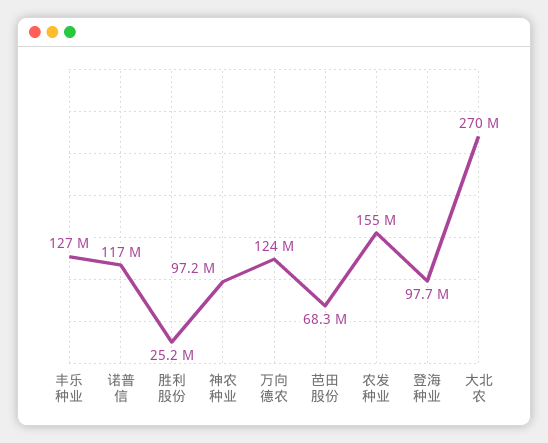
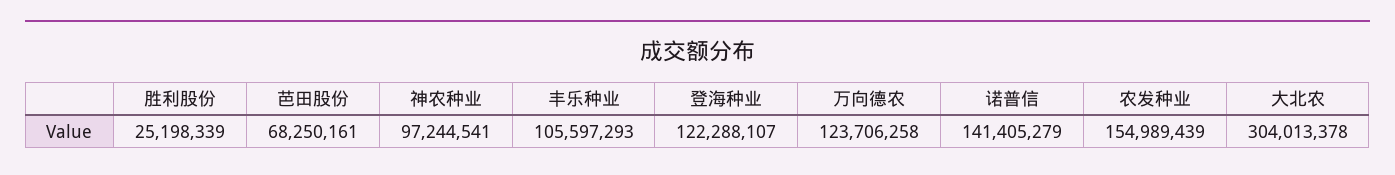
  {
-   "丰乐种业": 127000000,
+   "丰乐种业": 105597293,
-   "诺普信": 117000000,
+   "诺普信": 141405279,
    "胜利股份": 25198339,
    "神农种业": 97244541,
    "万向德农": 123706258,
    "芭田股份": 68250161,
    "农发种业": 154989439,
-   "登海种业": 97700000,
+   "登海种业": 122288107,
-   "大北农": 270000000
+   "大北农": 304013378
  }

